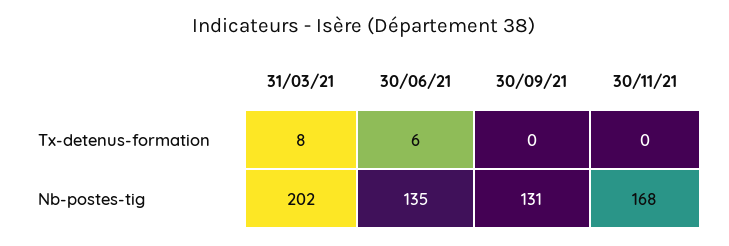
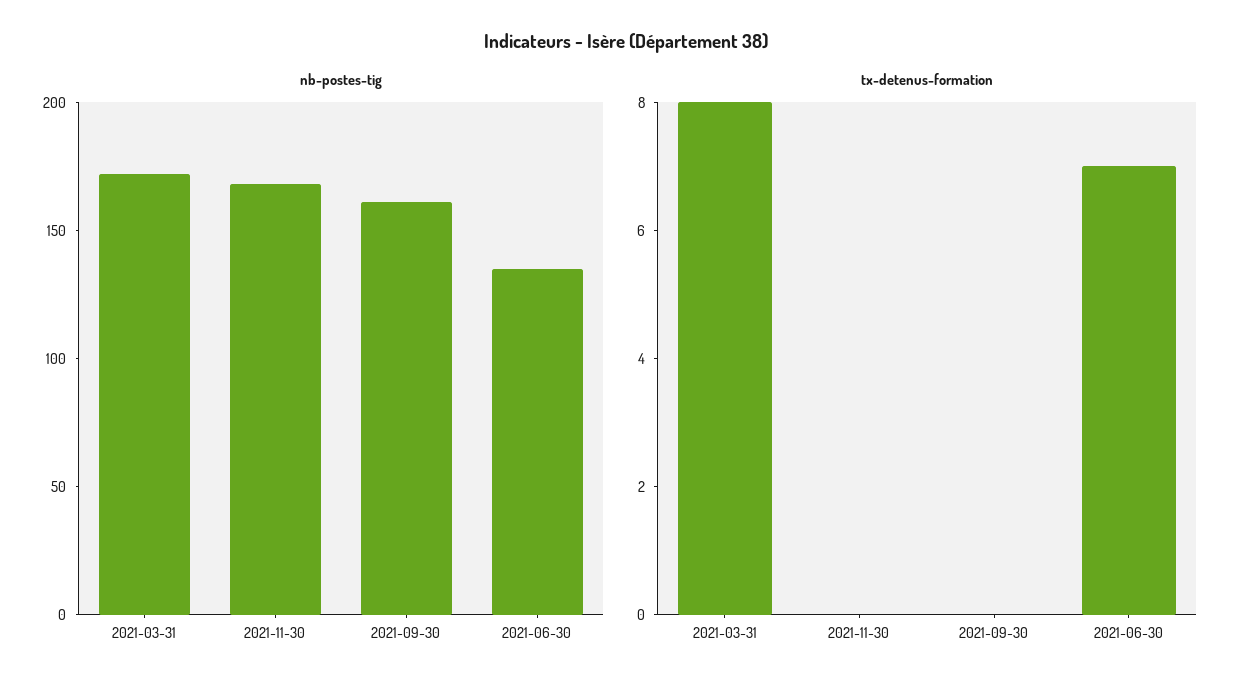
  {
    "Tx-detenus-formation": {
      "31/03/21": 8,
-     "30/06/21": 6,
+     "30/06/21": 7,
      "30/09/21": 0,
      "30/11/21": 0
    },
    "Nb-postes-tig": {
-     "31/03/21": 202,
+     "31/03/21": 170,
      "30/06/21": 135,
-     "30/09/21": 131,
+     "30/09/21": 160,
      "30/11/21": 168
    }
  }

